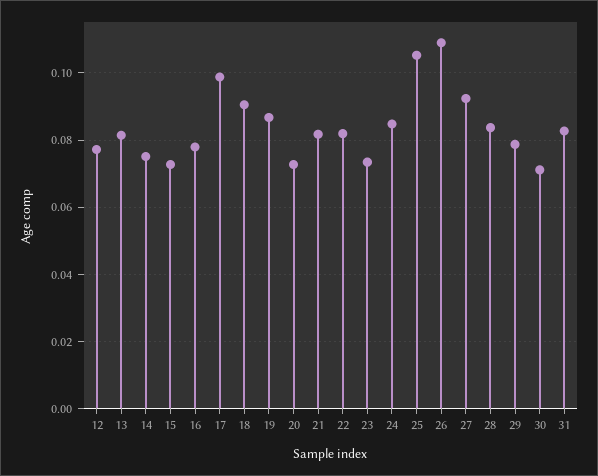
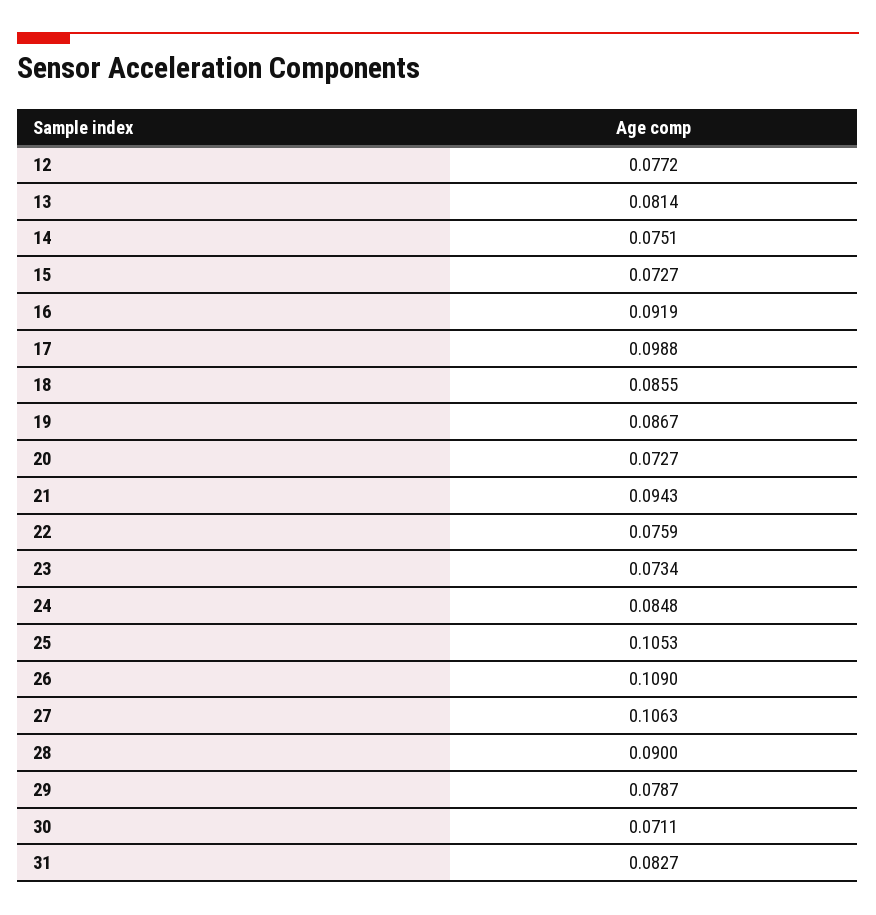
  {
    "12": 0.0772,
    "13": 0.0814,
    "14": 0.0751,
    "15": 0.0727,
-   "16": 0.078,
+   "16": 0.0919,
    "17": 0.0988,
-   "18": 0.09,
+   "18": 0.0855,
    "19": 0.0867,
    "20": 0.0727,
-   "21": 0.082,
+   "21": 0.0943,
-   "22": 0.082,
+   "22": 0.0759,
    "23": 0.0734,
    "24": 0.0848,
    "25": 0.1053,
    "26": 0.109,
-   "27": 0.092,
+   "27": 0.1063,
-   "28": 0.084,
+   "28": 0.09,
    "29": 0.0787,
    "30": 0.0711,
    "31": 0.0827
  }

